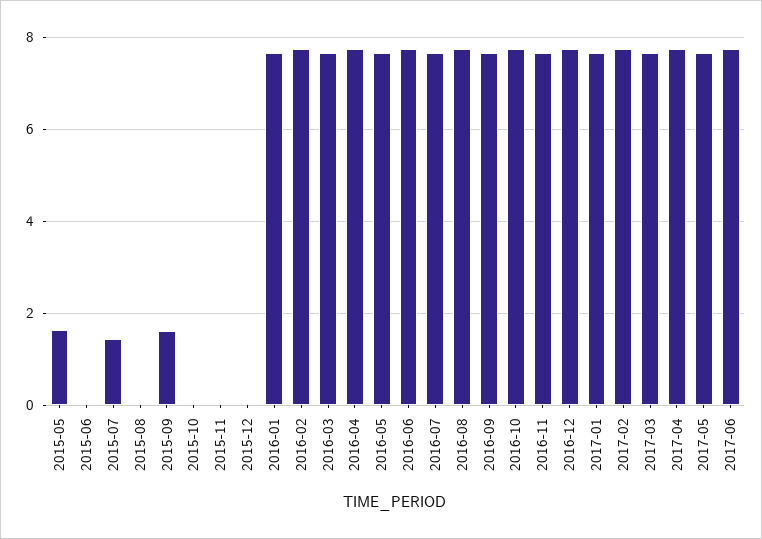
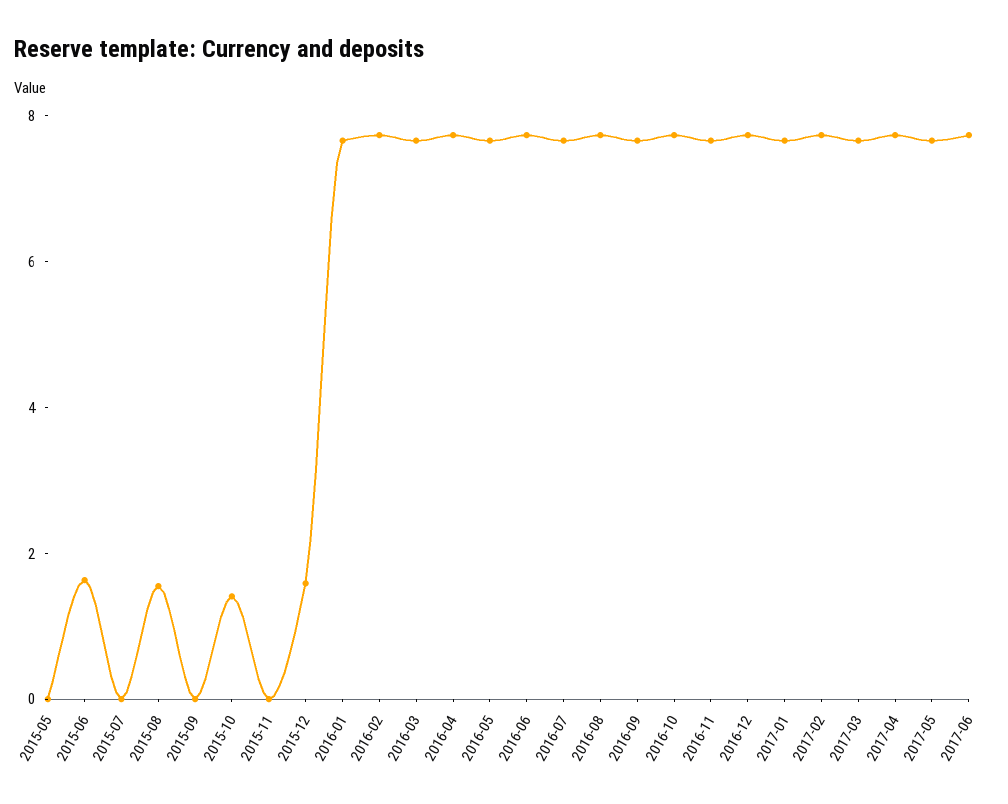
  {
-   "2015-05": 1.6,
+   "2015-05": 0,
-   "2015-06": 0,
+   "2015-06": 1.5,
-   "2015-07": 1.4,
+   "2015-07": 0,
-   "2015-08": 0,
+   "2015-08": 1.5,
-   "2015-09": 1.6,
+   "2015-09": 0,
-   "2015-10": 0,
+   "2015-10": 1.5,
    "2015-11": 0,
-   "2015-12": 0,
+   "2015-12": 1.5,
    "2016-01": 7.6,
    "2016-02": 7.8,
    "2016-03": 7.6,
    "2016-04": 7.8,
    "2016-05": 7.6,
    "2016-06": 7.8,
    "2016-07": 7.6,
    "2016-08": 7.8,
    "2016-09": 7.6,
    "2016-10": 7.8,
    "2016-11": 7.6,
    "2016-12": 7.8,
    "2017-01": 7.6,
    "2017-02": 7.8,
    "2017-03": 7.6,
    "2017-04": 7.8,
    "2017-05": 7.6,
    "2017-06": 7.8
  }

